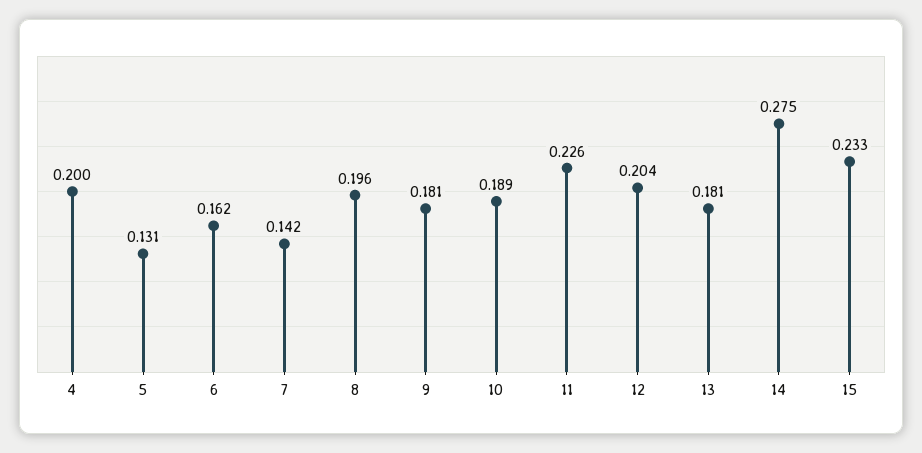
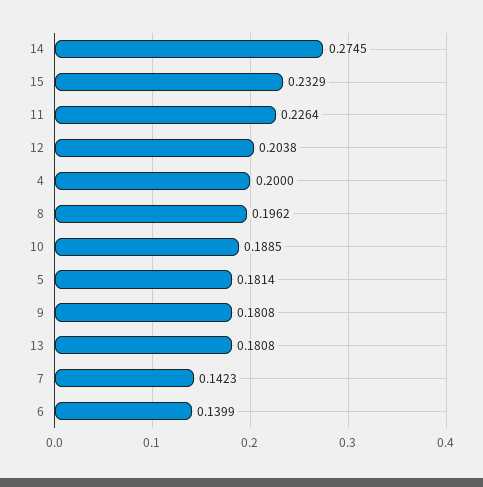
  {
    "4": 0.2,
-   "5": 0.131,
+   "5": 0.1814,
-   "6": 0.162,
+   "6": 0.1399,
    "7": 0.1423,
    "8": 0.1962,
    "9": 0.1808,
    "10": 0.1885,
    "11": 0.2264,
    "12": 0.2038,
    "13": 0.1808,
    "14": 0.2745,
    "15": 0.2329
  }

